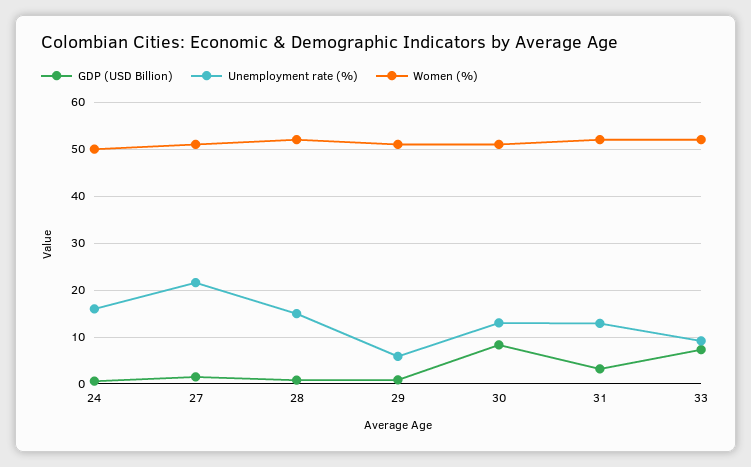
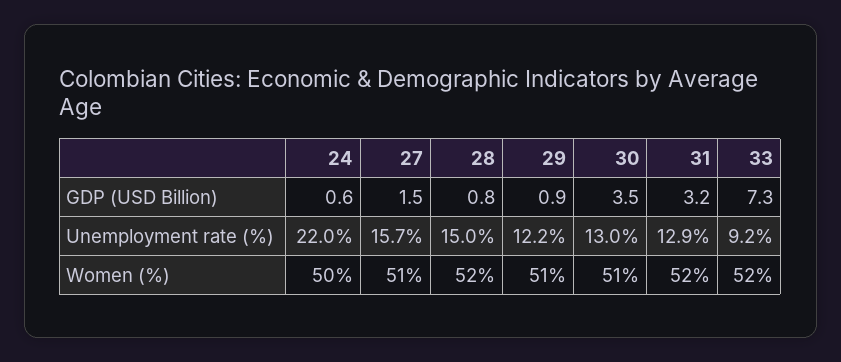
  {
    "GDP (USD Billion)": {
      "24": 0.6,
      "27": 1.5,
      "28": 0.8,
      "29": 0.9,
-     "30": 8,
+     "30": 3.5,
      "31": 3.2,
      "33": 7.3
    },
    "Unemployment rate (%)": {
-     "24": 16,
+     "24": 22,
-     "27": 22,
+     "27": 15.7,
      "28": 15,
-     "29": 6,
+     "29": 12.2,
      "30": 13,
      "31": 12.9,
      "33": 9.2
    },
    "Women (%)": {
      "24": 50,
      "27": 51,
      "28": 52,
      "29": 51,
      "30": 51,
      "31": 52,
      "33": 52
    }
  }

